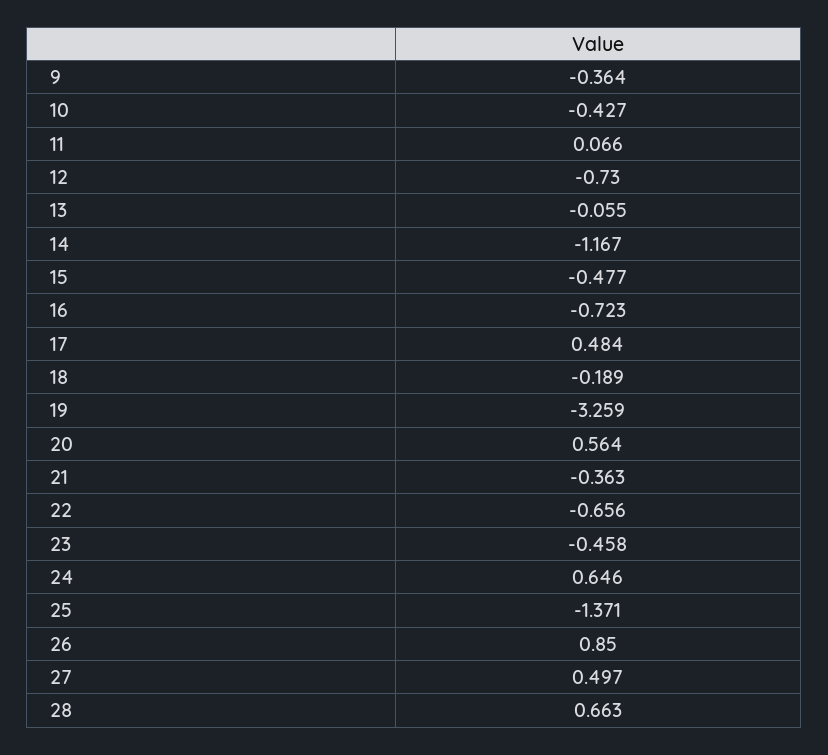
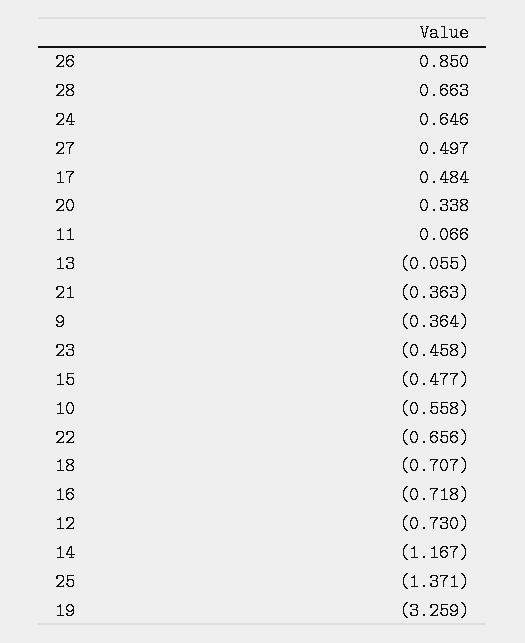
  {
    "9": -0.364,
-   "10": -0.427,
+   "10": -0.558,
    "11": 0.066,
    "12": -0.73,
    "13": -0.055,
    "14": -1.167,
    "15": -0.477,
-   "16": -0.723,
+   "16": -0.718,
    "17": 0.484,
-   "18": -0.189,
+   "18": -0.707,
    "19": -3.259,
-   "20": 0.564,
+   "20": 0.338,
    "21": -0.363,
    "22": -0.656,
    "23": -0.458,
    "24": 0.646,
    "25": -1.371,
    "26": 0.85,
    "27": 0.497,
    "28": 0.663
  }

